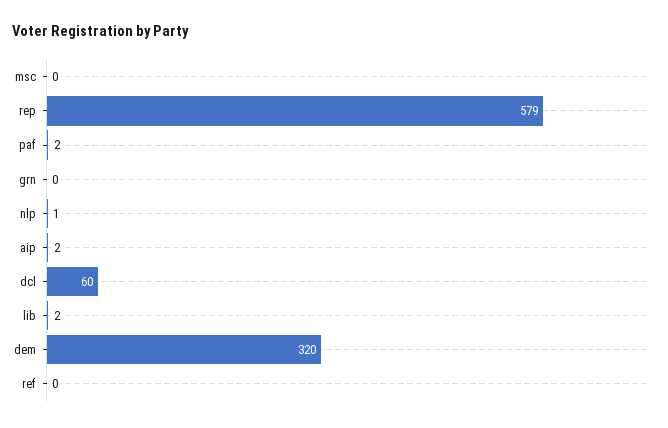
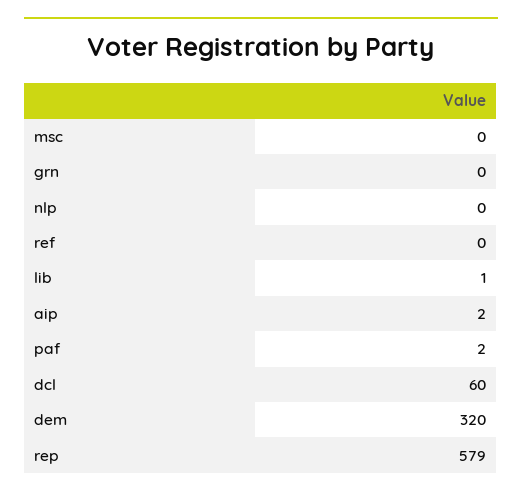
  {
    "msc": 0,
    "rep": 579,
    "paf": 2,
    "grn": 0,
-   "nlp": 1,
+   "nlp": 0,
    "aip": 2,
    "dcl": 60,
-   "lib": 2,
+   "lib": 1,
    "dem": 320,
    "ref": 0
  }

